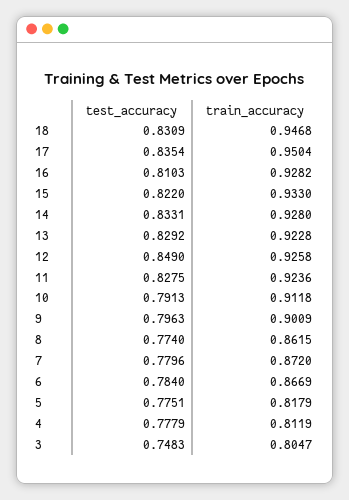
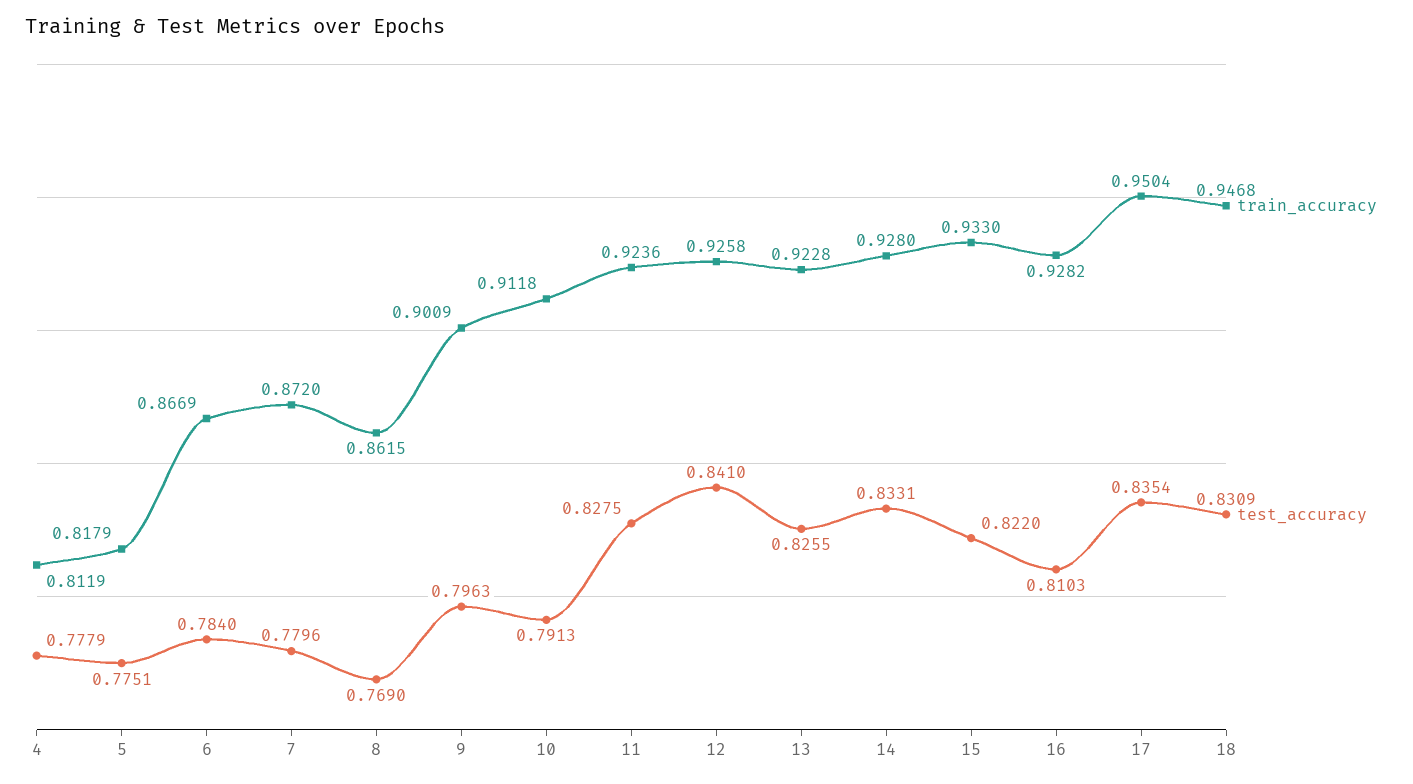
  {
    "test_accuracy": {
      "18": 0.8309,
      "17": 0.8354,
      "16": 0.8103,
      "15": 0.822,
      "14": 0.8331,
-     "13": 0.8292,
+     "13": 0.8255,
-     "12": 0.849,
+     "12": 0.841,
      "11": 0.8275,
      "10": 0.7913,
      "9": 0.7963,
-     "8": 0.774,
+     "8": 0.769,
      "7": 0.7796,
      "6": 0.784,
      "5": 0.7751,
-     "4": 0.7779,
+     "4": 0.7779
-     "3": 0.7483
    },
    "train_accuracy": {
      "18": 0.9468,
      "17": 0.9504,
      "16": 0.9282,
      "15": 0.933,
      "14": 0.928,
      "13": 0.9228,
      "12": 0.9258,
      "11": 0.9236,
      "10": 0.9118,
      "9": 0.9009,
      "8": 0.8615,
      "7": 0.872,
      "6": 0.8669,
      "5": 0.8179,
-     "4": 0.8119,
+     "4": 0.8119
-     "3": 0.8047
    }
  }

